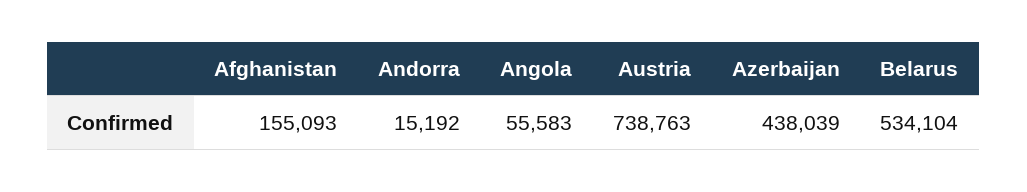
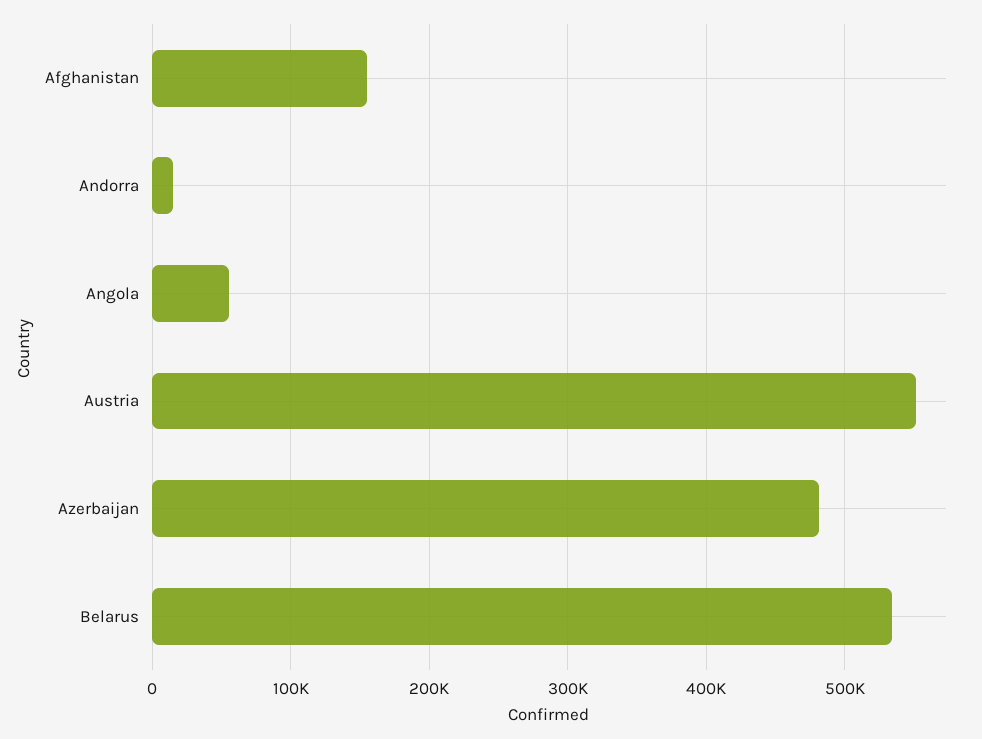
  {
    "Afghanistan": 155093,
    "Andorra": 15192,
    "Angola": 55583,
-   "Austria": 738763,
+   "Austria": 550000,
-   "Azerbaijan": 438039,
+   "Azerbaijan": 480000,
    "Belarus": 534104
  }

